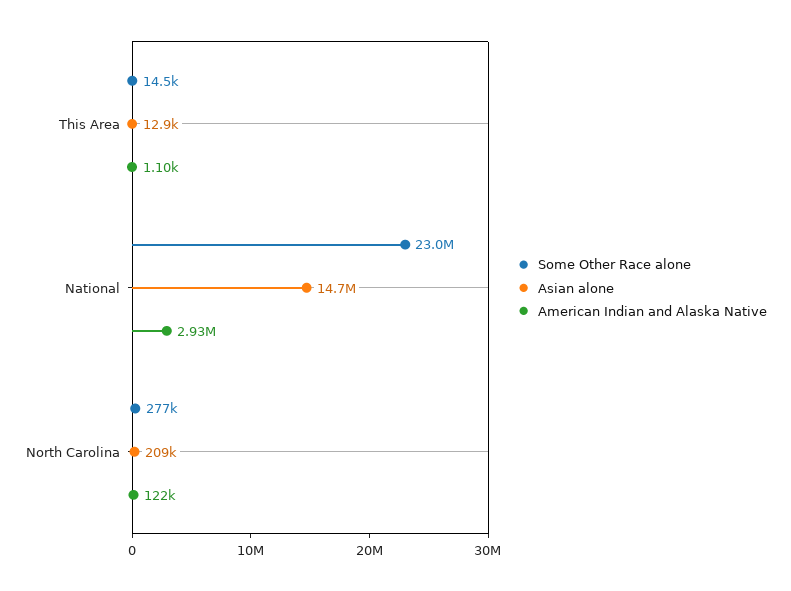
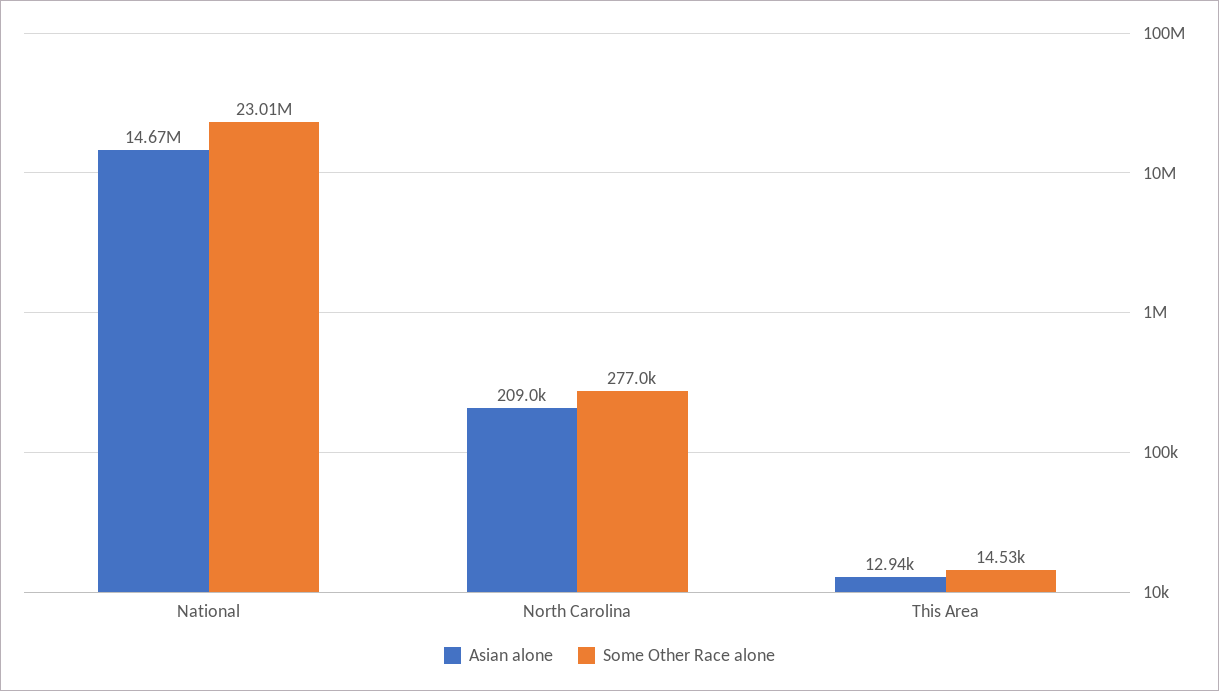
  {
    "Some Other Race alone": {
      "This Area": 14530,
      "National": 23010000,
      "North Carolina": 277000
    },
    "Asian alone": {
      "This Area": 12940,
      "National": 14670000,
      "North Carolina": 209000
-   },
+   }
-   "American Indian and Alaska Native": {
-     "This Area": 1100,
-     "National": 2930000,
-     "North Carolina": 122000
-   }
  }

